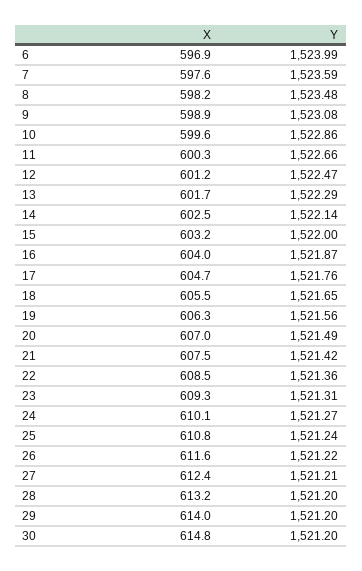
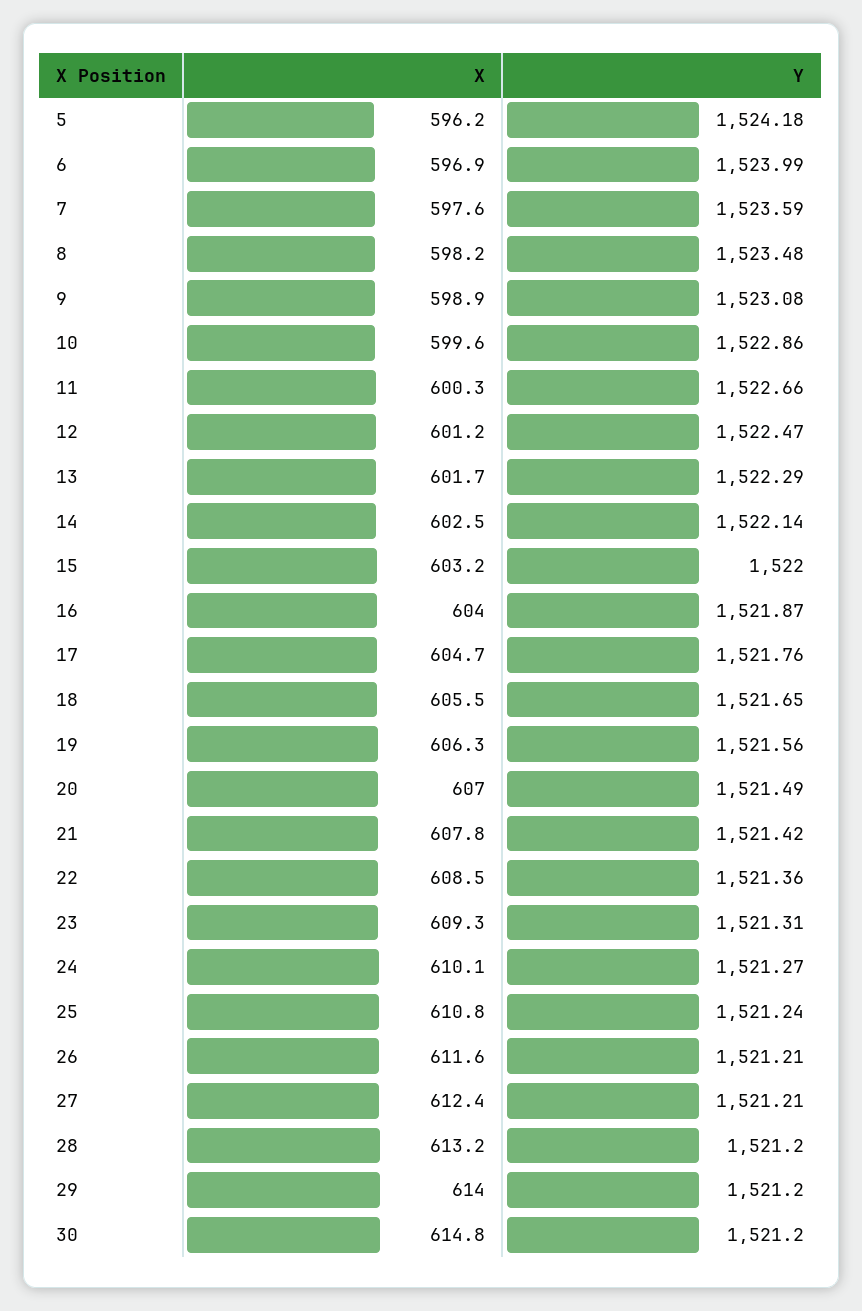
  {
    "X": {
      "6": 596.9,
      "7": 597.6,
      "8": 598.2,
      "9": 598.9,
      "10": 599.6,
      "11": 600.3,
      "12": 601.2,
      "13": 601.7,
      "14": 602.5,
      "15": 603.2,
      "16": 604,
      "17": 604.7,
      "18": 605.5,
      "19": 606.3,
      "20": 607,
-     "21": 607.5,
+     "21": 607.8,
      "22": 608.5,
      "23": 609.3,
      "24": 610.1,
      "25": 610.8,
      "26": 611.6,
      "27": 612.4,
      "28": 613.2,
      "29": 614,
-     "30": 614.8
+     "30": 614.8,
+     "5": 596.2
    },
    "Y": {
      "6": 1523.99,
      "7": 1523.59,
      "8": 1523.48,
      "9": 1523.08,
      "10": 1522.86,
      "11": 1522.66,
      "12": 1522.47,
      "13": 1522.29,
      "14": 1522.14,
      "15": 1522,
      "16": 1521.87,
      "17": 1521.76,
      "18": 1521.65,
      "19": 1521.56,
      "20": 1521.49,
      "21": 1521.42,
      "22": 1521.36,
      "23": 1521.31,
      "24": 1521.27,
      "25": 1521.24,
-     "26": 1521.22,
+     "26": 1521.21,
      "27": 1521.21,
      "28": 1521.2,
      "29": 1521.2,
-     "30": 1521.2
+     "30": 1521.2,
+     "5": 1524.18
    }
  }

